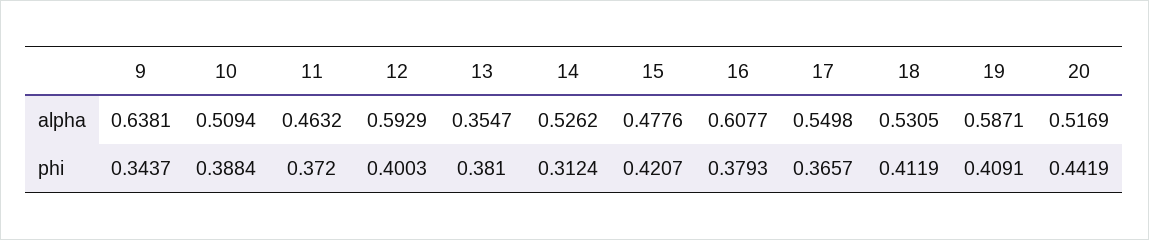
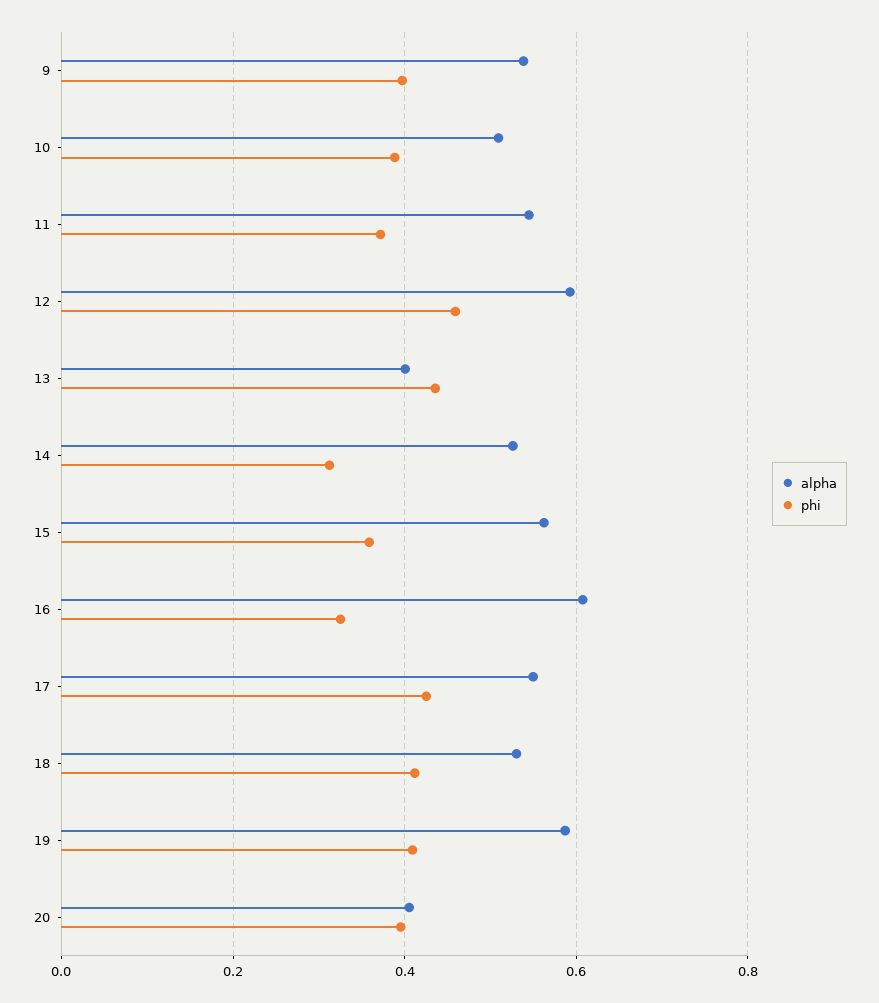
  {
    "alpha": {
-     "9": 0.6381,
+     "9": 0.54,
      "10": 0.5094,
-     "11": 0.4632,
+     "11": 0.54,
      "12": 0.5929,
-     "13": 0.3547,
+     "13": 0.4,
      "14": 0.5262,
-     "15": 0.4776,
+     "15": 0.56,
      "16": 0.6077,
      "17": 0.5498,
      "18": 0.5305,
      "19": 0.5871,
-     "20": 0.5169
+     "20": 0.4
    },
    "phi": {
-     "9": 0.3437,
+     "9": 0.4,
      "10": 0.3884,
      "11": 0.372,
-     "12": 0.4003,
+     "12": 0.46,
-     "13": 0.381,
+     "13": 0.44,
      "14": 0.3124,
-     "15": 0.4207,
+     "15": 0.36,
-     "16": 0.3793,
+     "16": 0.32,
-     "17": 0.3657,
+     "17": 0.42,
      "18": 0.4119,
      "19": 0.4091,
-     "20": 0.4419
+     "20": 0.4
    }
  }

